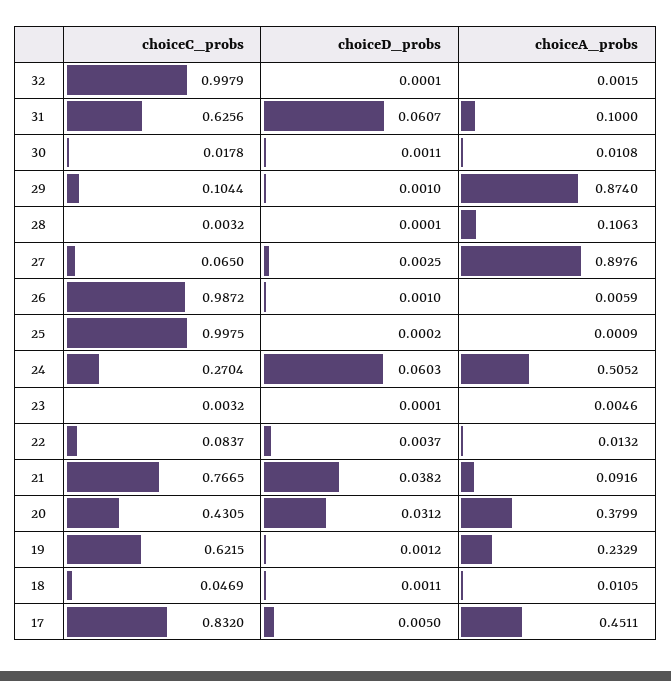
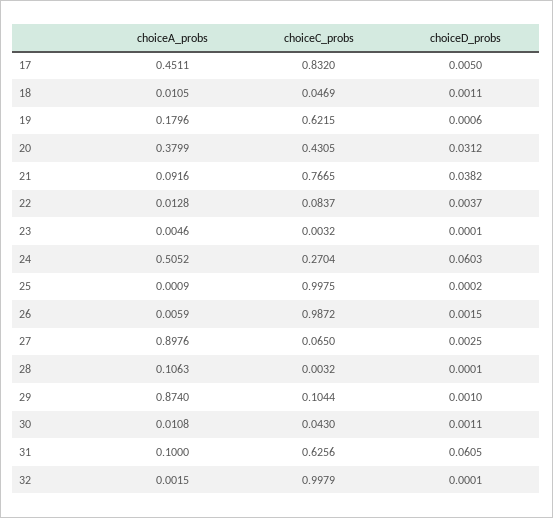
  {
    "choiceC_probs": {
      "32": 0.9979,
      "31": 0.6256,
-     "30": 0.0178,
+     "30": 0.043,
      "29": 0.1044,
      "28": 0.0032,
      "27": 0.065,
      "26": 0.9872,
      "25": 0.9975,
      "24": 0.2704,
      "23": 0.0032,
      "22": 0.0837,
      "21": 0.7665,
      "20": 0.4305,
      "19": 0.6215,
      "18": 0.0469,
      "17": 0.832
    },
    "choiceD_probs": {
      "32": 0.0001,
-     "31": 0.0607,
+     "31": 0.0605,
      "30": 0.0011,
      "29": 0.001,
      "28": 0.0001,
      "27": 0.0025,
-     "26": 0.001,
+     "26": 0.0015,
      "25": 0.0002,
      "24": 0.0603,
      "23": 0.0001,
      "22": 0.0037,
      "21": 0.0382,
      "20": 0.0312,
-     "19": 0.0012,
+     "19": 0.0006,
      "18": 0.0011,
      "17": 0.005
    },
    "choiceA_probs": {
      "32": 0.0015,
      "31": 0.1,
      "30": 0.0108,
      "29": 0.874,
      "28": 0.1063,
      "27": 0.8976,
      "26": 0.0059,
      "25": 0.0009,
      "24": 0.5052,
      "23": 0.0046,
-     "22": 0.0132,
+     "22": 0.0128,
      "21": 0.0916,
      "20": 0.3799,
-     "19": 0.2329,
+     "19": 0.1796,
      "18": 0.0105,
      "17": 0.4511
    }
  }

